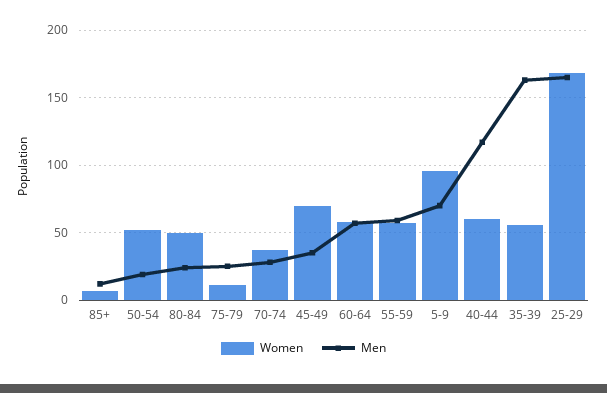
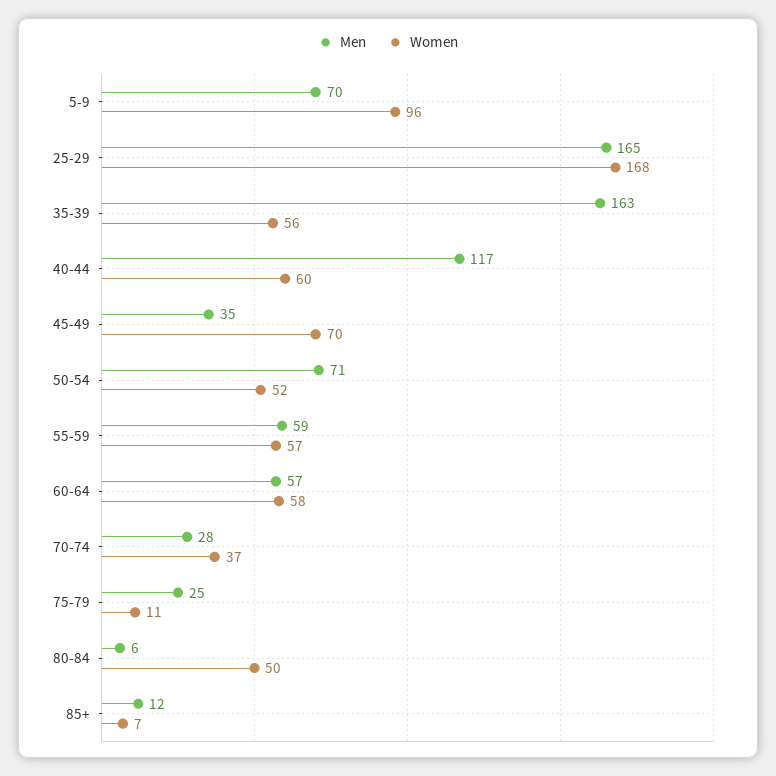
  {
    "Women": {
      "85+": 7,
      "50-54": 52,
      "80-84": 50,
      "75-79": 11,
      "70-74": 37,
      "45-49": 70,
      "60-64": 58,
      "55-59": 57,
      "5-9": 96,
      "40-44": 60,
      "35-39": 56,
      "25-29": 168
    },
    "Men": {
      "85+": 12,
-     "50-54": 20,
+     "50-54": 71,
-     "80-84": 25,
+     "80-84": 6,
      "75-79": 25,
      "70-74": 28,
      "45-49": 35,
      "60-64": 57,
      "55-59": 59,
      "5-9": 70,
      "40-44": 117,
      "35-39": 163,
      "25-29": 165
    }
  }

